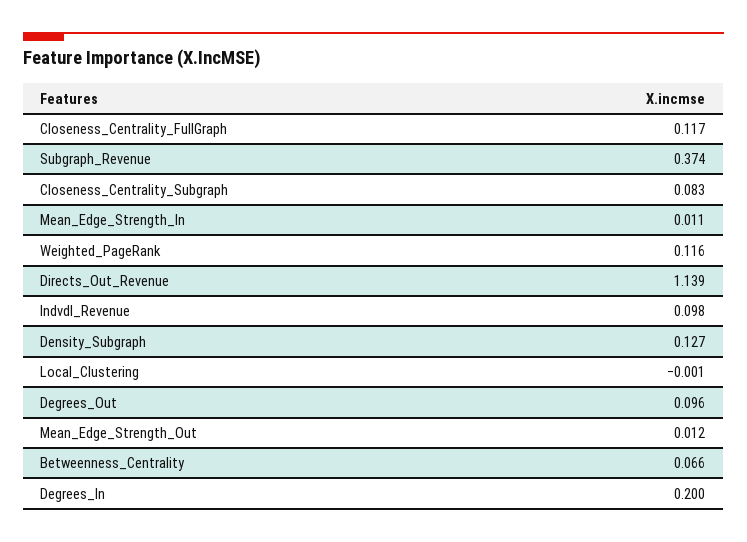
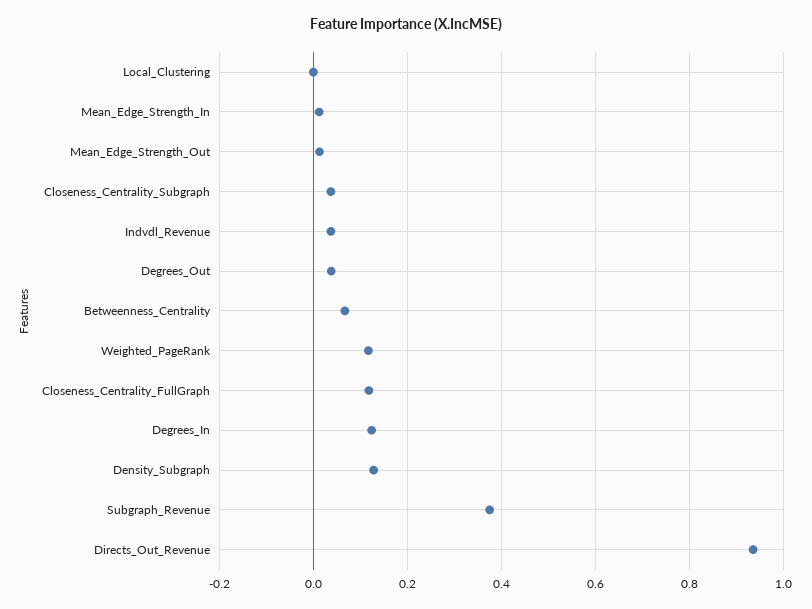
  {
    "Closeness_Centrality_FullGraph": 0.117,
    "Subgraph_Revenue": 0.374,
-   "Closeness_Centrality_Subgraph": 0.083,
+   "Closeness_Centrality_Subgraph": 0.04,
    "Mean_Edge_Strength_In": 0.011,
    "Weighted_PageRank": 0.116,
-   "Directs_Out_Revenue": 1.139,
+   "Directs_Out_Revenue": 0.94,
-   "Indvdl_Revenue": 0.098,
+   "Indvdl_Revenue": 0.04,
    "Density_Subgraph": 0.127,
    "Local_Clustering": -0.001,
-   "Degrees_Out": 0.096,
+   "Degrees_Out": 0.04,
    "Mean_Edge_Strength_Out": 0.012,
    "Betweenness_Centrality": 0.066,
-   "Degrees_In": 0.2
+   "Degrees_In": 0.12
  }

